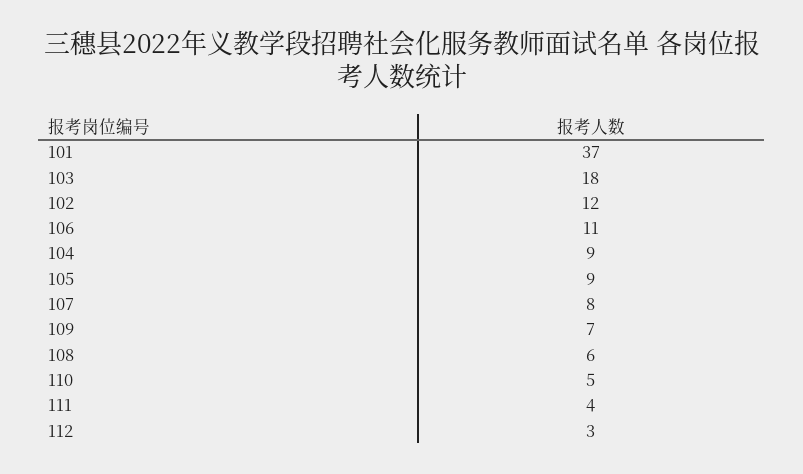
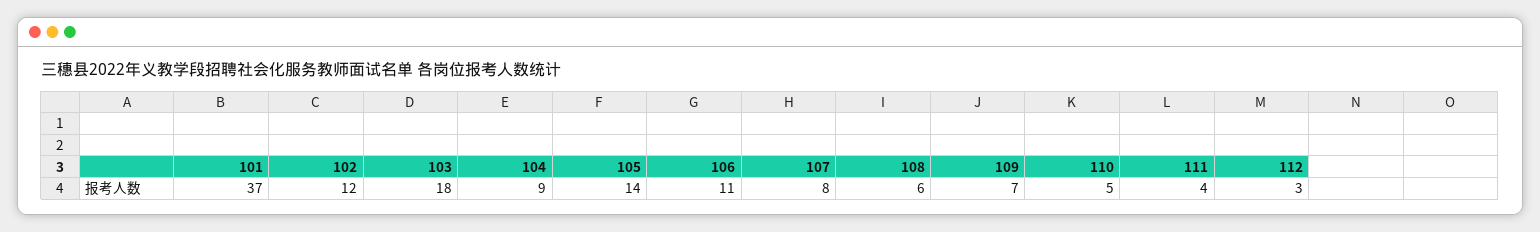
  {
    "101": 37,
    "103": 18,
    "102": 12,
    "106": 11,
    "104": 9,
-   "105": 9,
+   "105": 14,
    "107": 8,
    "109": 7,
    "108": 6,
    "110": 5,
    "111": 4,
    "112": 3
  }

